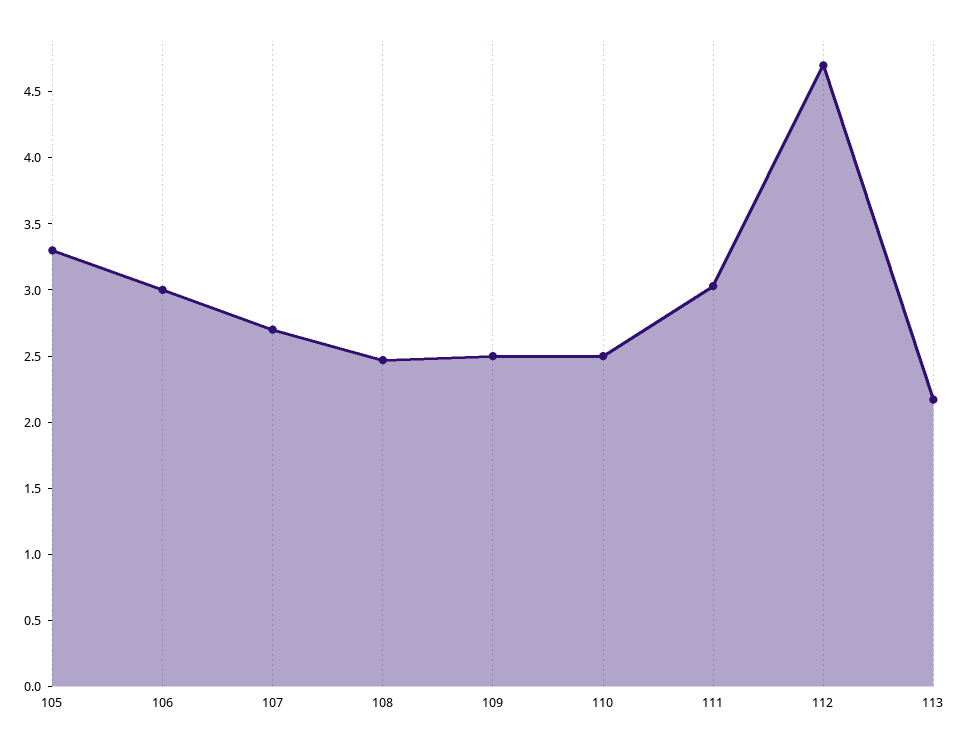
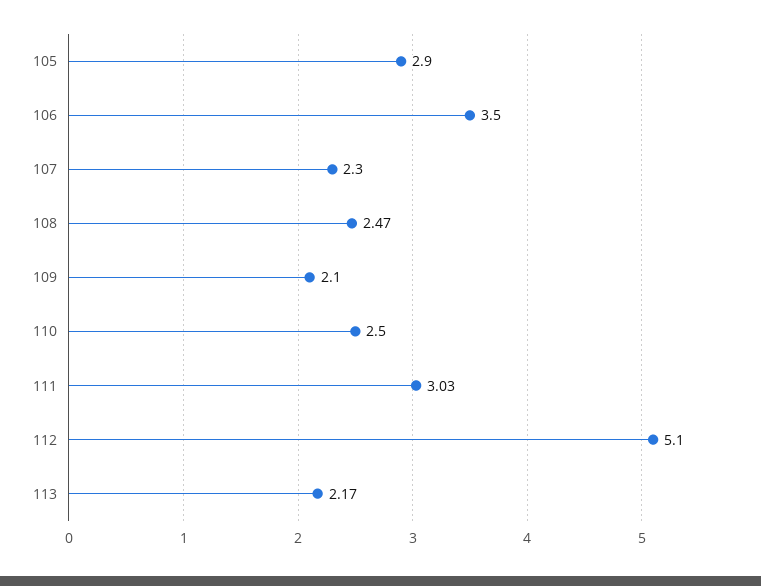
  {
-   "105": 3.3,
+   "105": 2.9,
-   "106": 3,
+   "106": 3.5,
-   "107": 2.7,
+   "107": 2.3,
    "108": 2.47,
-   "109": 2.5,
+   "109": 2.1,
    "110": 2.5,
    "111": 3.03,
-   "112": 4.7,
+   "112": 5.1,
    "113": 2.17
  }

